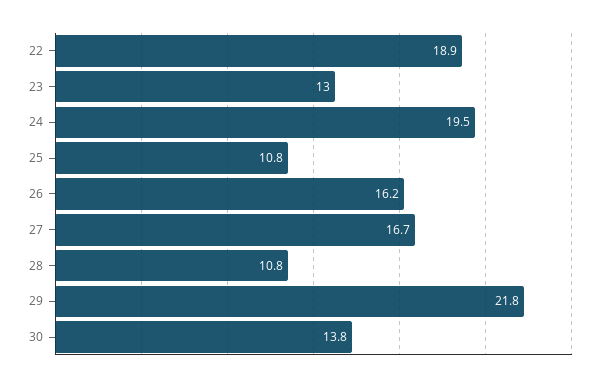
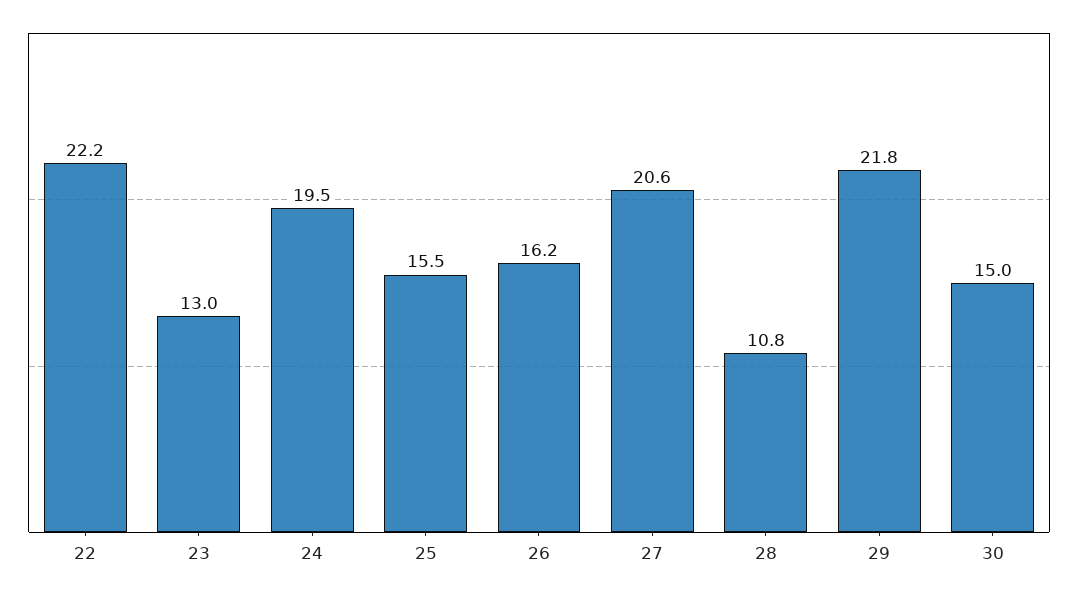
  {
-   "22": 18.9,
+   "22": 22.2,
    "23": 13,
    "24": 19.5,
-   "25": 10.8,
+   "25": 15.5,
    "26": 16.2,
-   "27": 16.7,
+   "27": 20.6,
    "28": 10.8,
    "29": 21.8,
-   "30": 13.8
+   "30": 15
  }

